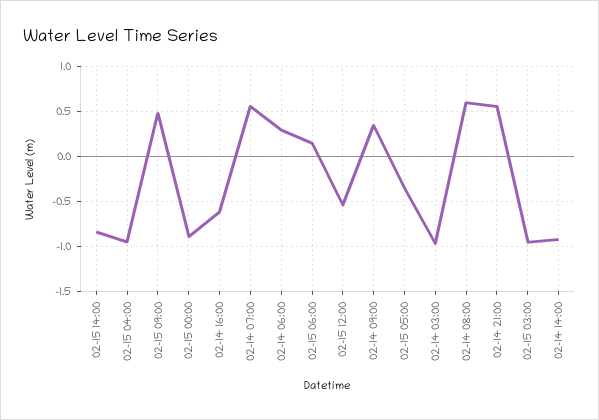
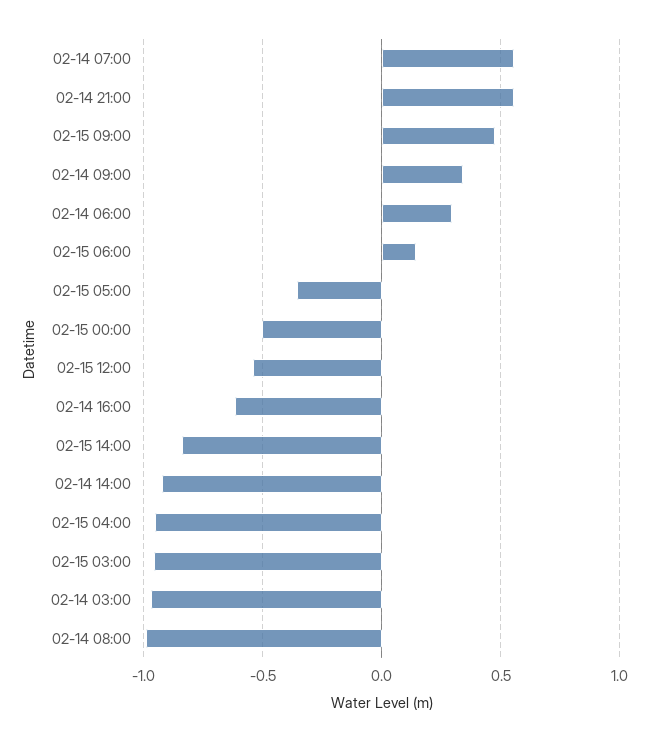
  {
    "02-15 14:00": -0.85,
    "02-15 04:00": -0.95,
    "02-15 09:00": 0.5,
-   "02-15 00:00": -0.9,
+   "02-15 00:00": -0.5,
    "02-14 16:00": -0.6,
    "02-14 07:00": 0.55,
    "02-14 06:00": 0.3,
    "02-15 06:00": 0.15,
    "02-15 12:00": -0.55,
    "02-14 09:00": 0.35,
    "02-15 05:00": -0.35,
    "02-14 03:00": -0.95,
-   "02-14 08:00": 0.6,
+   "02-14 08:00": -1,
    "02-14 21:00": 0.55,
    "02-15 03:00": -0.95,
    "02-14 14:00": -0.9
  }

